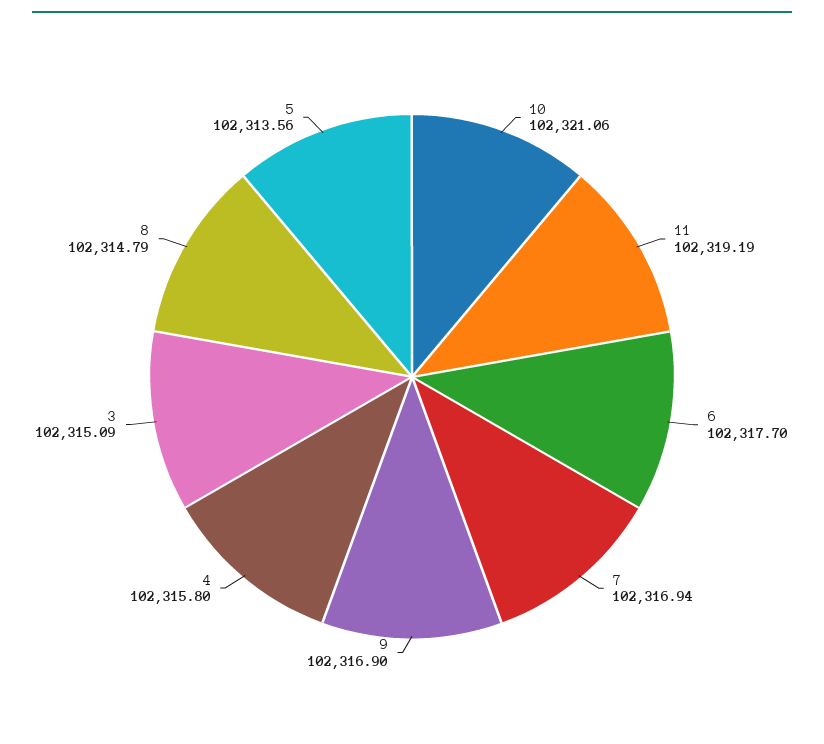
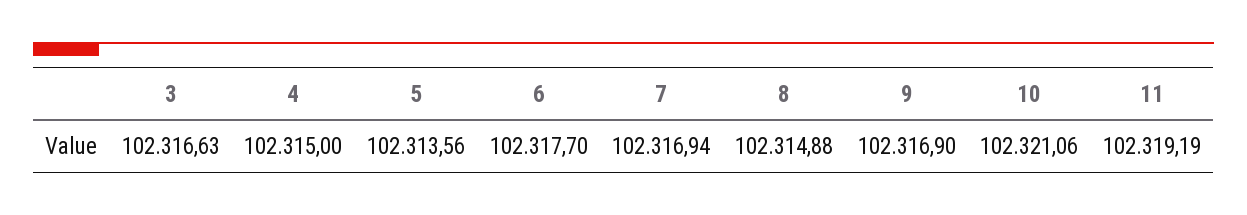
  {
    "10": 102321.06,
    "11": 102319.19,
    "6": 102317.7,
    "7": 102316.94,
    "9": 102316.9,
-   "4": 102315.8,
+   "4": 102315,
-   "3": 102315.09,
+   "3": 102316.63,
-   "8": 102314.79,
+   "8": 102314.88,
    "5": 102313.56
  }

